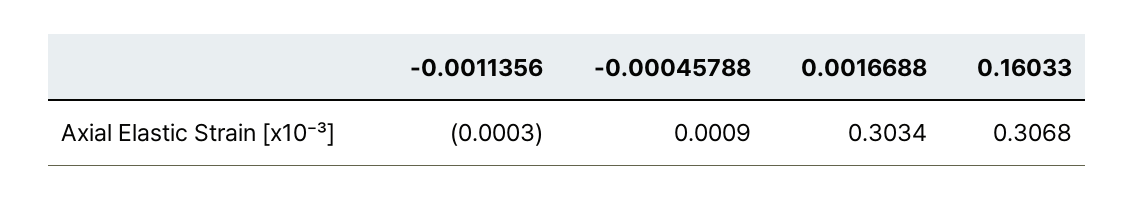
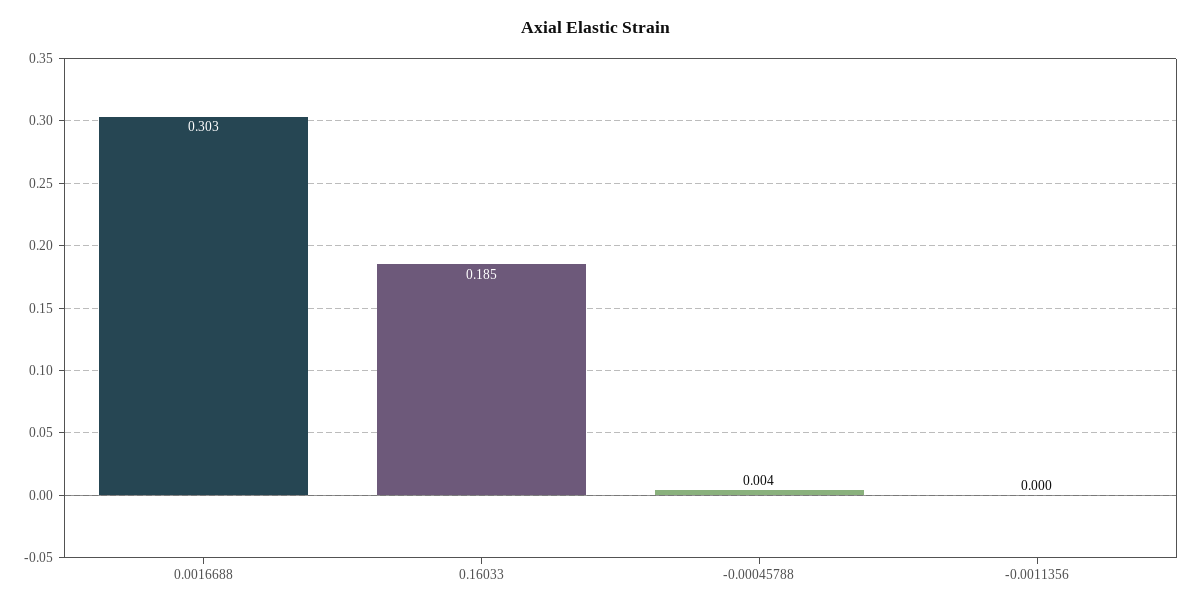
  {
    "-0.0011356": -0.0003,
-   "-0.00045788": 0.0009,
+   "-0.00045788": 0.004,
    "0.0016688": 0.3034,
-   "0.16033": 0.3068
+   "0.16033": 0.185
  }

